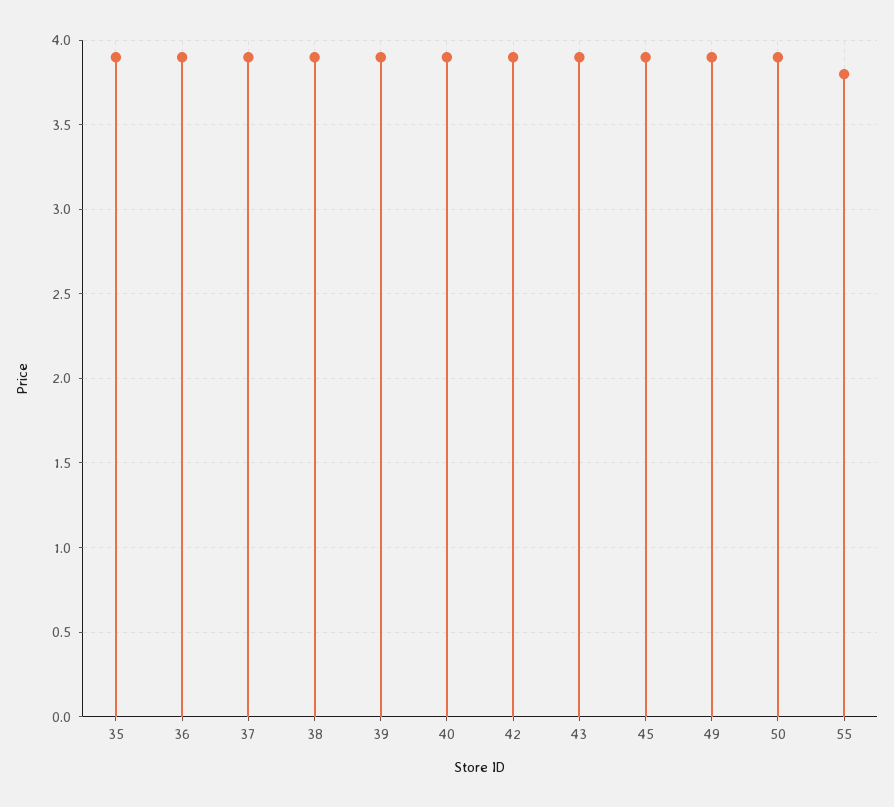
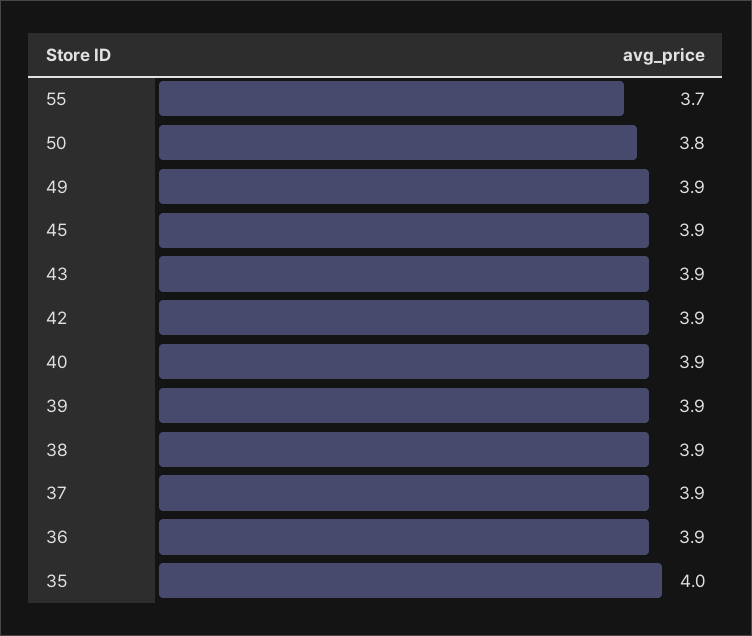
  {
-   "35": 3.9,
+   "35": 4,
    "36": 3.9,
    "37": 3.9,
    "38": 3.9,
    "39": 3.9,
    "40": 3.9,
    "42": 3.9,
    "43": 3.9,
    "45": 3.9,
    "49": 3.9,
-   "50": 3.9,
+   "50": 3.8,
-   "55": 3.8
+   "55": 3.7
  }

